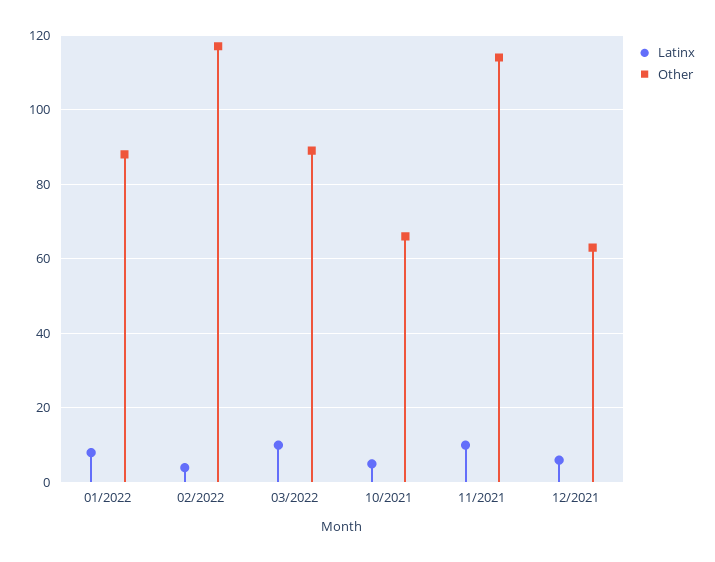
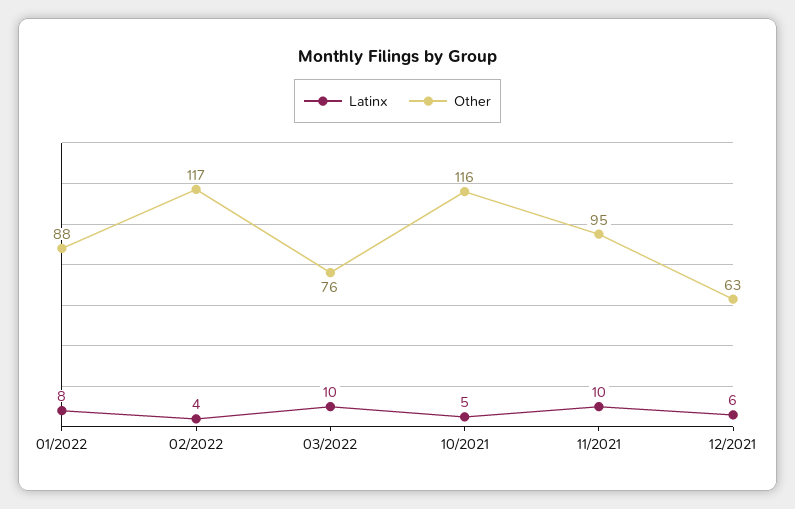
  {
    "Latinx": {
      "01/2022": 8,
      "02/2022": 4,
      "03/2022": 10,
      "10/2021": 5,
      "11/2021": 10,
      "12/2021": 6
    },
    "Other": {
      "01/2022": 88,
      "02/2022": 117,
-     "03/2022": 90,
+     "03/2022": 76,
-     "10/2021": 65,
+     "10/2021": 116,
-     "11/2021": 115,
+     "11/2021": 95,
      "12/2021": 63
    }
  }

